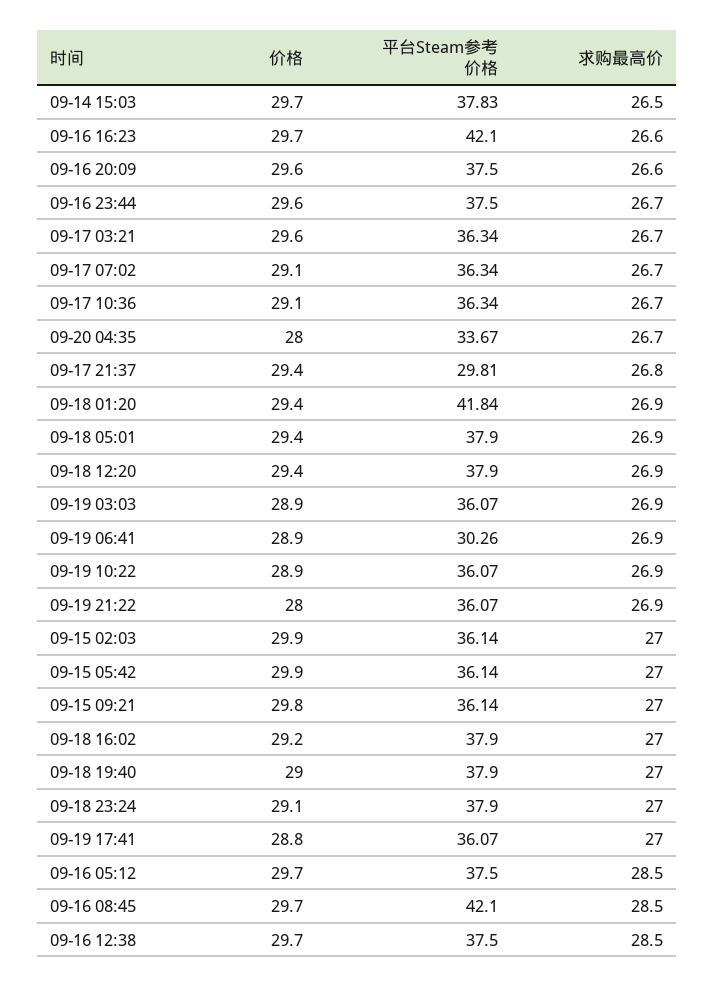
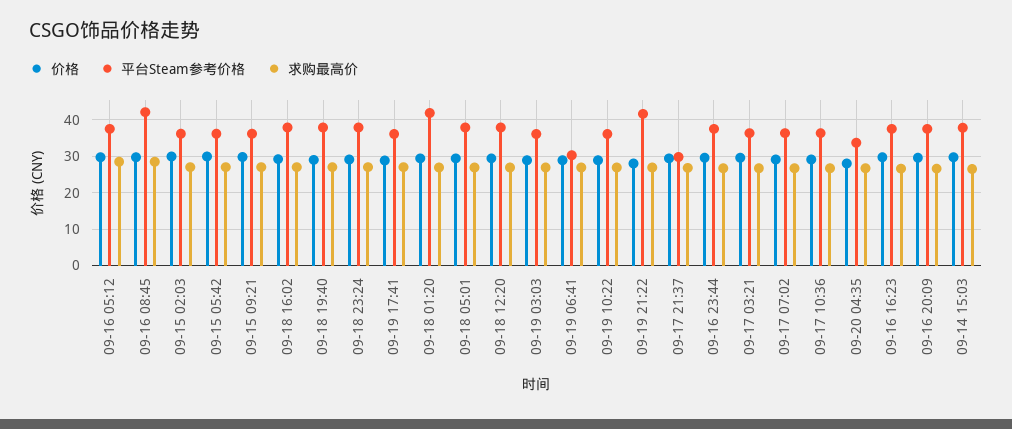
  {
    "价格": {
      "09-14 15:03": 29.7,
      "09-16 16:23": 29.7,
      "09-16 20:09": 29.6,
      "09-16 23:44": 29.6,
      "09-17 03:21": 29.6,
      "09-17 07:02": 29.1,
      "09-17 10:36": 29.1,
      "09-20 04:35": 28,
      "09-17 21:37": 29.4,
      "09-18 01:20": 29.4,
      "09-18 05:01": 29.4,
      "09-18 12:20": 29.4,
      "09-19 03:03": 28.9,
      "09-19 06:41": 28.9,
      "09-19 10:22": 28.9,
      "09-19 21:22": 28,
      "09-15 02:03": 29.9,
      "09-15 05:42": 29.9,
      "09-15 09:21": 29.8,
      "09-18 16:02": 29.2,
      "09-18 19:40": 29,
      "09-18 23:24": 29.1,
      "09-19 17:41": 28.8,
      "09-16 05:12": 29.7,
-     "09-16 08:45": 29.7,
+     "09-16 08:45": 29.7
-     "09-16 12:38": 29.7
    },
    "平台Steam参考价格": {
      "09-14 15:03": 37.83,
-     "09-16 16:23": 42.1,
+     "09-16 16:23": 38,
      "09-16 20:09": 37.5,
      "09-16 23:44": 37.5,
      "09-17 03:21": 36.34,
      "09-17 07:02": 36.34,
      "09-17 10:36": 36.34,
      "09-20 04:35": 33.67,
      "09-17 21:37": 29.81,
      "09-18 01:20": 41.84,
      "09-18 05:01": 37.9,
      "09-18 12:20": 37.9,
      "09-19 03:03": 36.07,
      "09-19 06:41": 30.26,
      "09-19 10:22": 36.07,
-     "09-19 21:22": 36.07,
+     "09-19 21:22": 42,
      "09-15 02:03": 36.14,
      "09-15 05:42": 36.14,
      "09-15 09:21": 36.14,
      "09-18 16:02": 37.9,
      "09-18 19:40": 37.9,
      "09-18 23:24": 37.9,
      "09-19 17:41": 36.07,
      "09-16 05:12": 37.5,
-     "09-16 08:45": 42.1,
+     "09-16 08:45": 42.1
-     "09-16 12:38": 37.5
    },
    "求购最高价": {
      "09-14 15:03": 26.5,
      "09-16 16:23": 26.6,
      "09-16 20:09": 26.6,
      "09-16 23:44": 26.7,
      "09-17 03:21": 26.7,
      "09-17 07:02": 26.7,
      "09-17 10:36": 26.7,
      "09-20 04:35": 26.7,
      "09-17 21:37": 26.8,
      "09-18 01:20": 26.9,
      "09-18 05:01": 26.9,
      "09-18 12:20": 26.9,
      "09-19 03:03": 26.9,
      "09-19 06:41": 26.9,
      "09-19 10:22": 26.9,
      "09-19 21:22": 26.9,
      "09-15 02:03": 27,
      "09-15 05:42": 27,
      "09-15 09:21": 27,
      "09-18 16:02": 27,
      "09-18 19:40": 27,
      "09-18 23:24": 27,
      "09-19 17:41": 27,
      "09-16 05:12": 28.5,
-     "09-16 08:45": 28.5,
+     "09-16 08:45": 28.5
-     "09-16 12:38": 28.5
    }
  }

